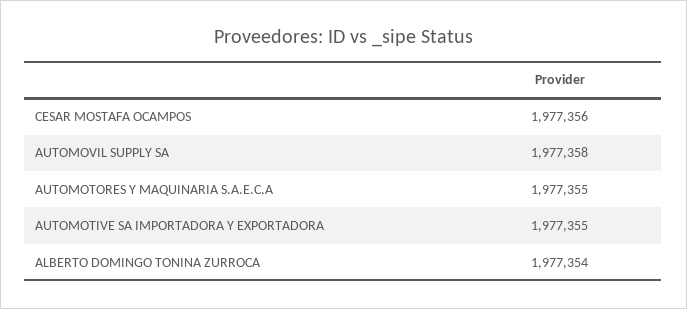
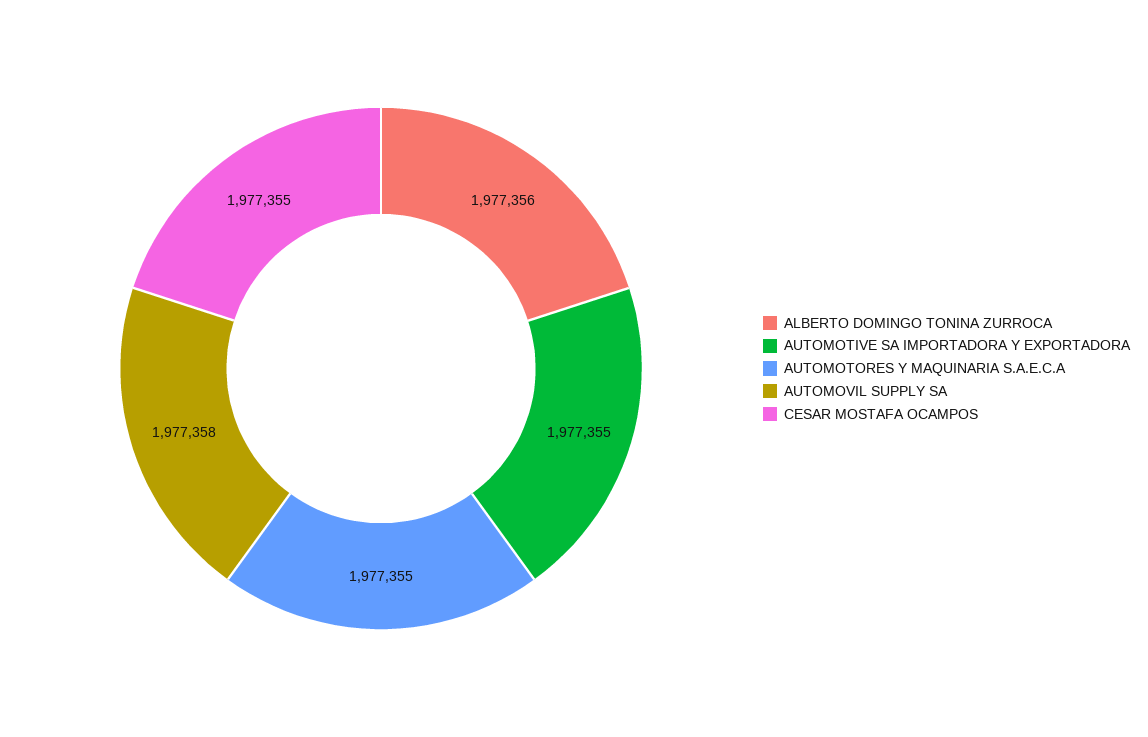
  {
-   "CESAR MOSTAFA OCAMPOS": 1977356,
+   "CESAR MOSTAFA OCAMPOS": 1977355,
    "AUTOMOVIL SUPPLY SA": 1977358,
    "AUTOMOTORES Y MAQUINARIA S.A.E.C.A": 1977355,
    "AUTOMOTIVE SA IMPORTADORA Y EXPORTADORA": 1977355,
-   "ALBERTO DOMINGO TONINA ZURROCA": 1977354
+   "ALBERTO DOMINGO TONINA ZURROCA": 1977356
  }

